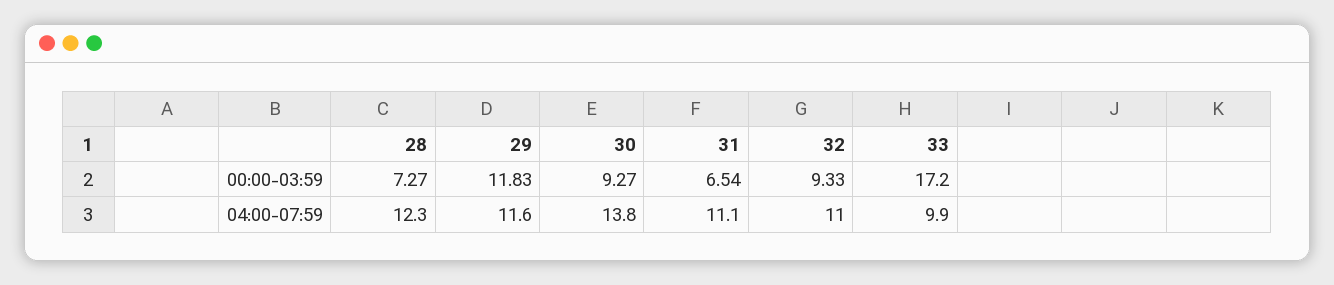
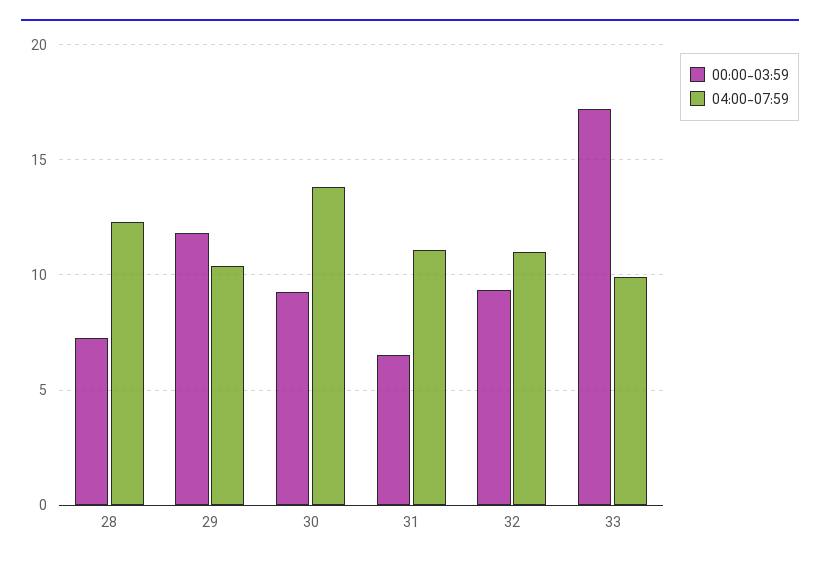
  {
    "00:00-03:59": {
      "28": 7.27,
      "29": 11.83,
      "30": 9.27,
      "31": 6.54,
      "32": 9.33,
      "33": 17.2
    },
    "04:00-07:59": {
      "28": 12.3,
-     "29": 11.6,
+     "29": 10.5,
      "30": 13.8,
      "31": 11.1,
      "32": 11,
      "33": 9.9
    }
  }

